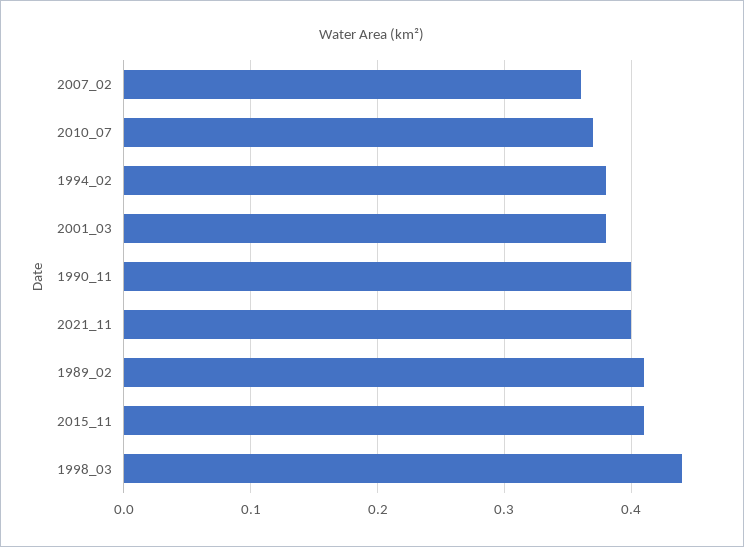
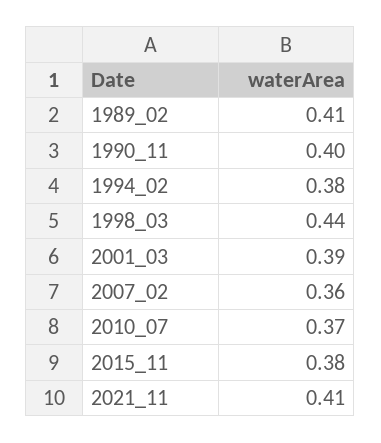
  {
    "2007_02": 0.36,
    "2010_07": 0.37,
    "1994_02": 0.38,
-   "2001_03": 0.38,
+   "2001_03": 0.39,
    "1990_11": 0.4,
-   "2021_11": 0.4,
+   "2021_11": 0.41,
    "1989_02": 0.41,
-   "2015_11": 0.41,
+   "2015_11": 0.38,
    "1998_03": 0.44
  }

